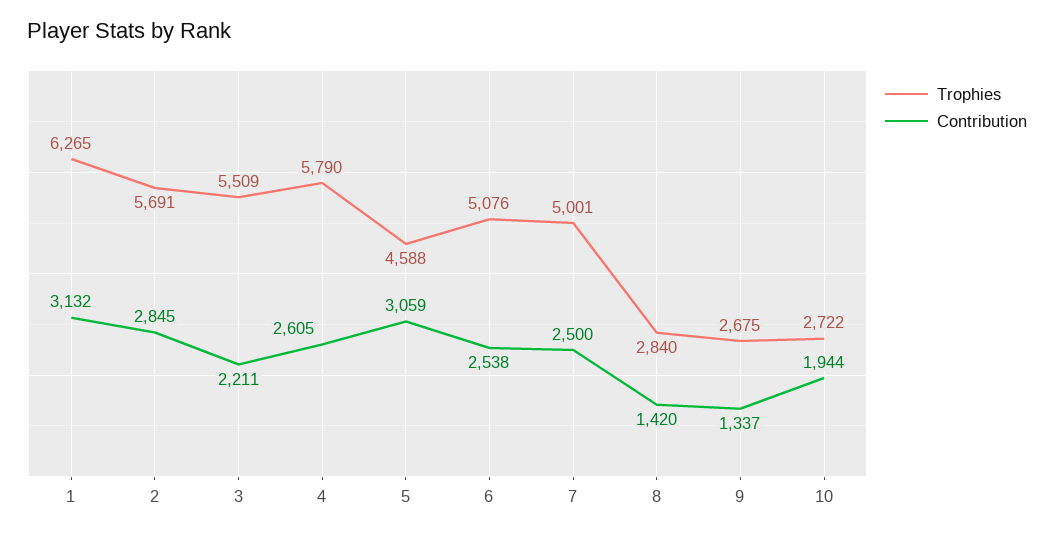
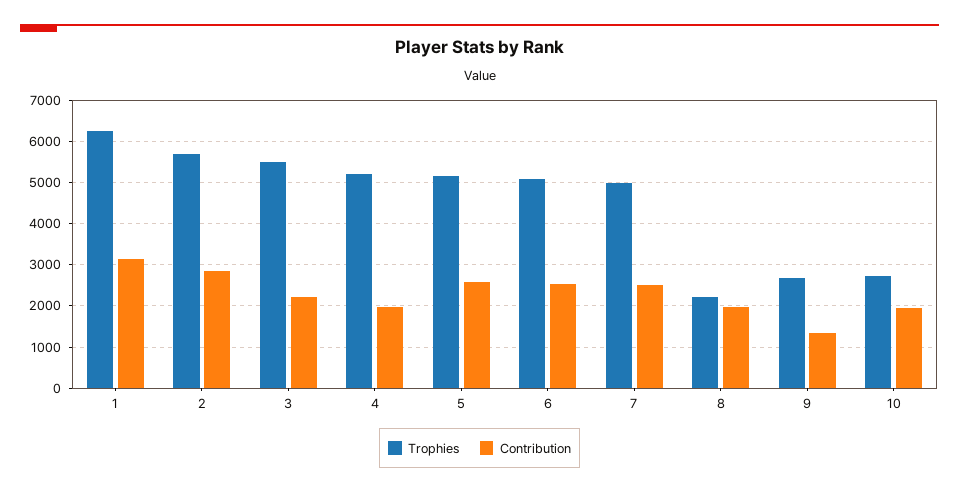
  {
    "Trophies": {
      "1": 6265,
      "2": 5691,
      "3": 5509,
-     "4": 5790,
+     "4": 5200,
-     "5": 4588,
+     "5": 5200,
      "6": 5076,
      "7": 5001,
-     "8": 2840,
+     "8": 2200,
      "9": 2675,
      "10": 2722
    },
    "Contribution": {
      "1": 3132,
      "2": 2845,
      "3": 2211,
-     "4": 2605,
+     "4": 2000,
-     "5": 3059,
+     "5": 2600,
      "6": 2538,
      "7": 2500,
-     "8": 1420,
+     "8": 2000,
      "9": 1337,
      "10": 1944
    }
  }

